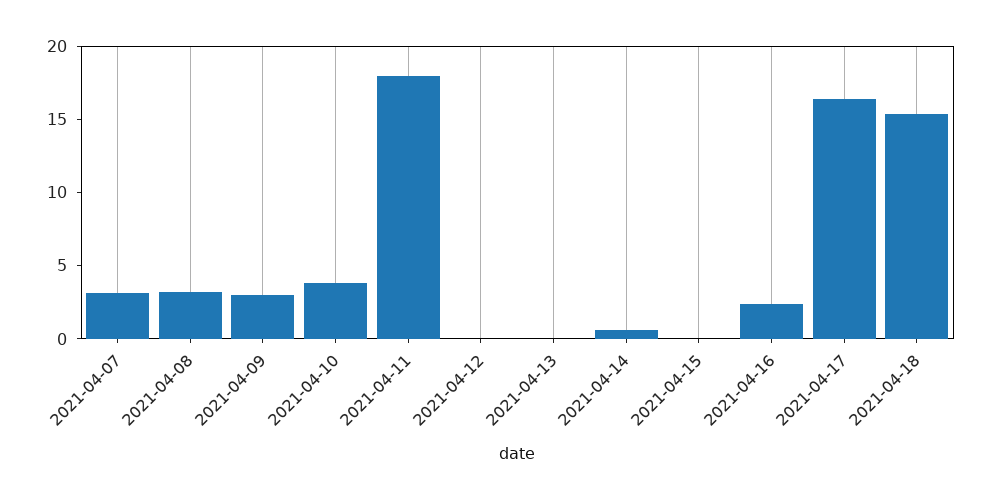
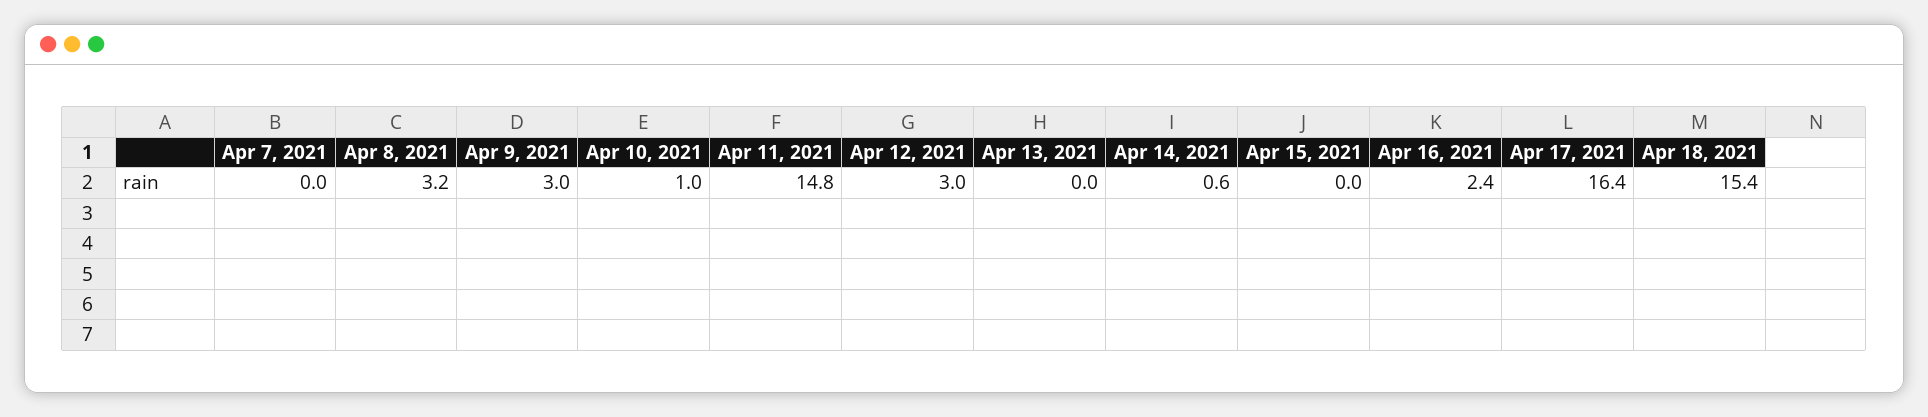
  {
-   "2021-04-07": 3,
+   "2021-04-07": 0,
    "2021-04-08": 3.2,
    "2021-04-09": 3,
-   "2021-04-10": 4,
+   "2021-04-10": 1,
-   "2021-04-11": 18,
+   "2021-04-11": 14.8,
-   "2021-04-12": 0,
+   "2021-04-12": 3,
    "2021-04-13": 0,
    "2021-04-14": 0.6,
    "2021-04-15": 0,
    "2021-04-16": 2.4,
    "2021-04-17": 16.4,
    "2021-04-18": 15.4
  }

